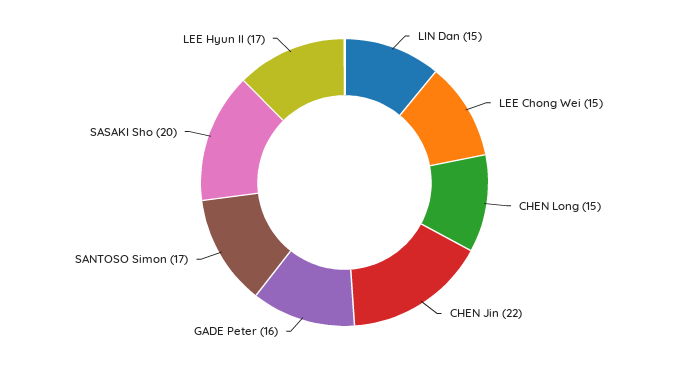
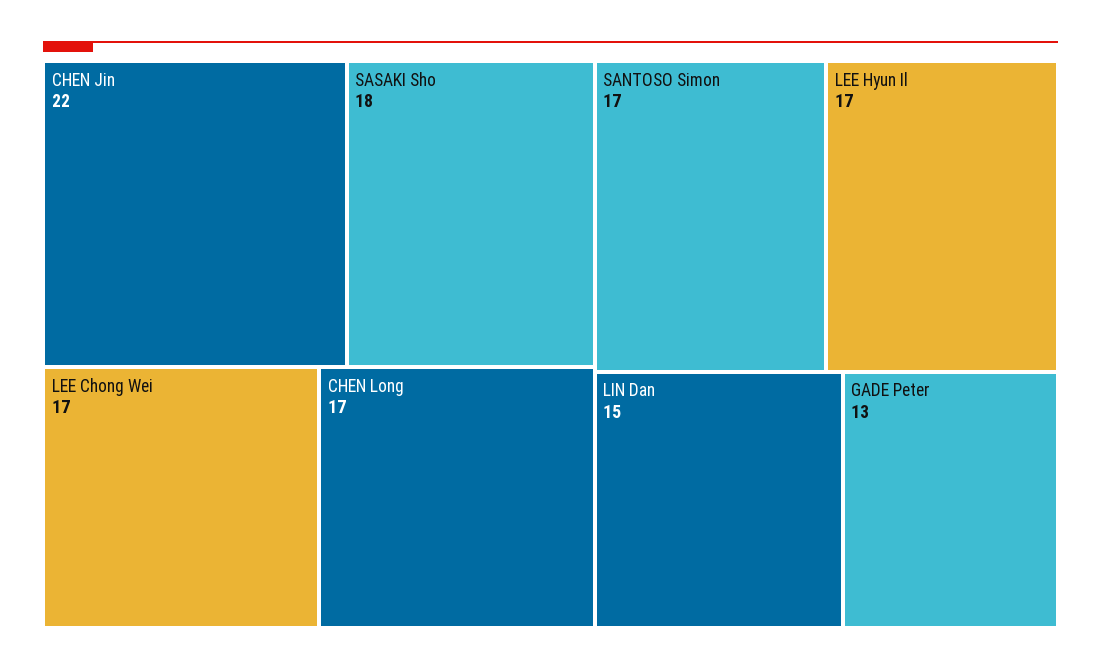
  {
    "LIN Dan": 15,
-   "LEE Chong Wei": 15,
+   "LEE Chong Wei": 17,
-   "CHEN Long": 15,
+   "CHEN Long": 17,
    "CHEN Jin": 22,
-   "GADE Peter": 16,
+   "GADE Peter": 13,
    "SANTOSO Simon": 17,
-   "SASAKI Sho": 20,
+   "SASAKI Sho": 18,
    "LEE Hyun Il": 17
  }

